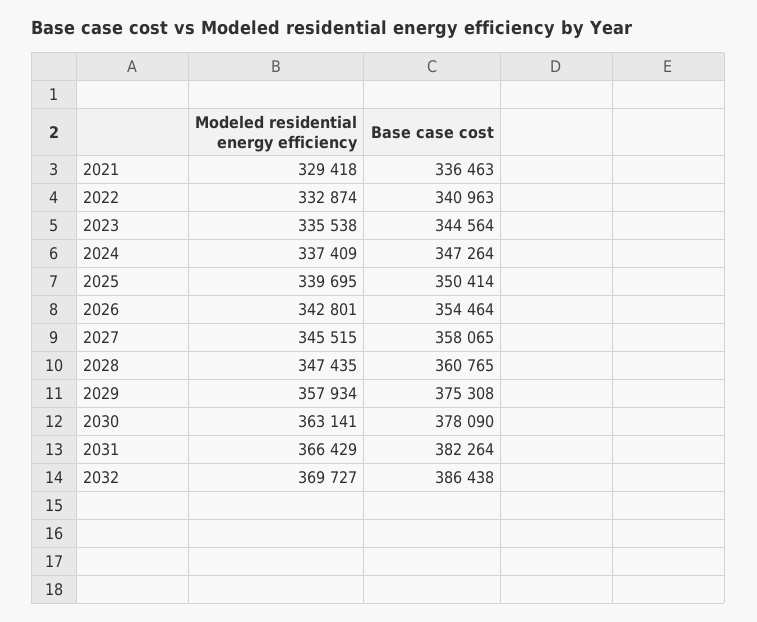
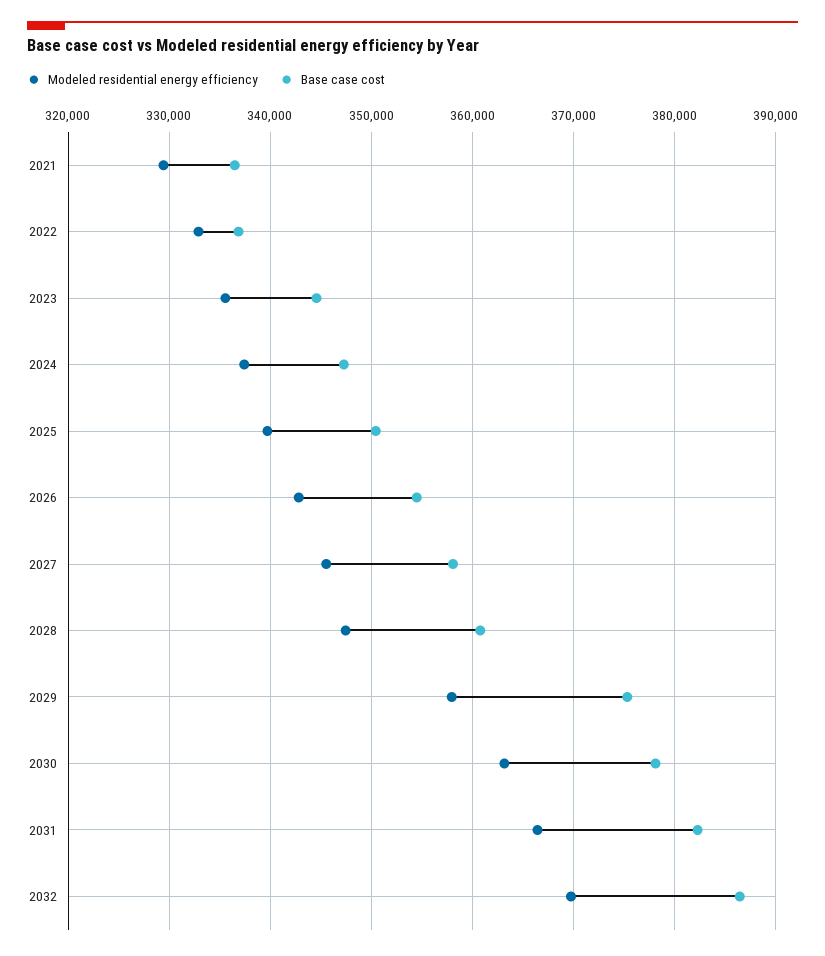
  {
    "Modeled residential energy efficiency": {
      "2021": 329418,
      "2022": 332874,
      "2023": 335538,
      "2024": 337409,
      "2025": 339695,
      "2026": 342801,
      "2027": 345515,
      "2028": 347435,
      "2029": 357934,
      "2030": 363141,
      "2031": 366429,
      "2032": 369727
    },
    "Base case cost": {
      "2021": 336463,
-     "2022": 340963,
+     "2022": 337000,
      "2023": 344564,
      "2024": 347264,
      "2025": 350414,
      "2026": 354464,
      "2027": 358065,
      "2028": 360765,
      "2029": 375308,
      "2030": 378090,
      "2031": 382264,
      "2032": 386438
    }
  }

